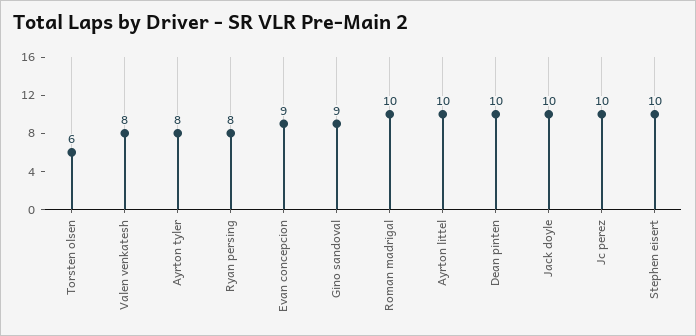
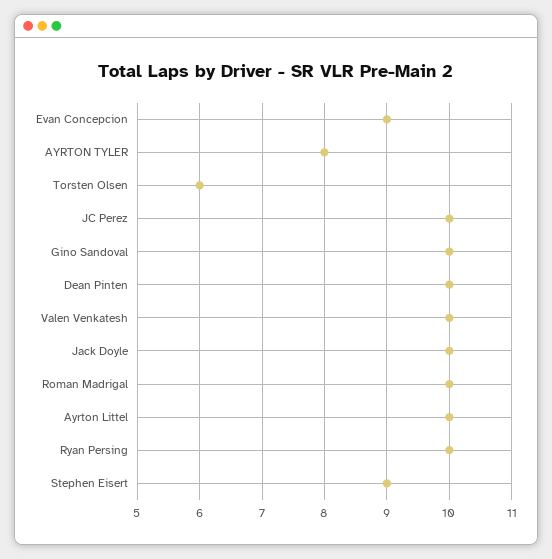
  {
    "Torsten olsen": 6,
-   "Valen venkatesh": 8,
+   "Valen venkatesh": 10,
    "Ayrton tyler": 8,
-   "Ryan persing": 8,
+   "Ryan persing": 10,
    "Evan concepcion": 9,
-   "Gino sandoval": 9,
+   "Gino sandoval": 10,
    "Roman madrigal": 10,
    "Ayrton littel": 10,
    "Dean pinten": 10,
    "Jack doyle": 10,
    "Jc perez": 10,
-   "Stephen eisert": 10
+   "Stephen eisert": 9
  }

